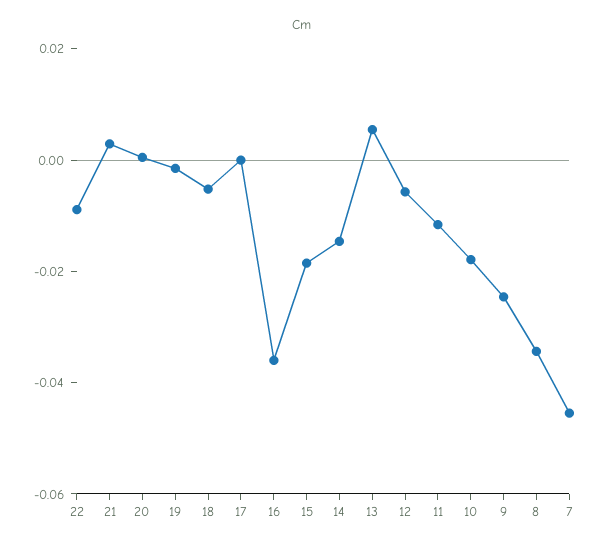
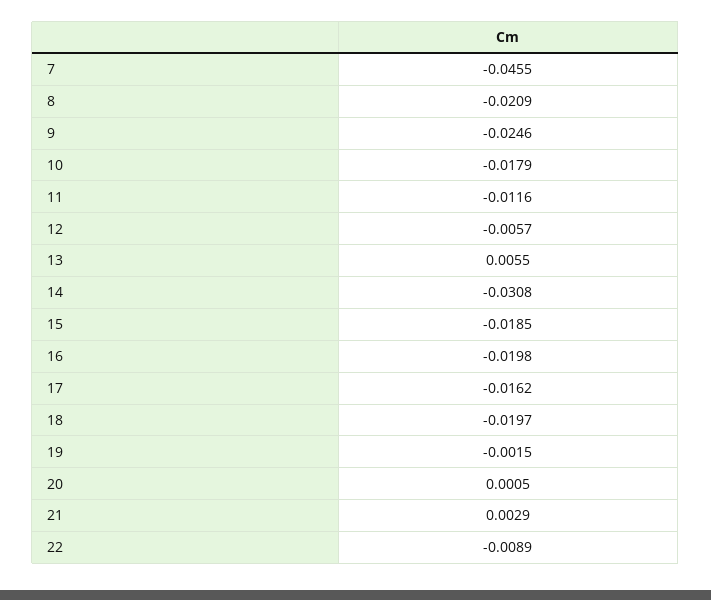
  {
    "22": -0.0089,
    "21": 0.0029,
    "20": 0.0005,
    "19": -0.0015,
-   "18": -0.005,
+   "18": -0.0197,
-   "17": 0,
+   "17": -0.0162,
-   "16": -0.035,
+   "16": -0.0198,
    "15": -0.0185,
-   "14": -0.015,
+   "14": -0.0308,
    "13": 0.0055,
    "12": -0.0057,
    "11": -0.0116,
    "10": -0.0179,
    "9": -0.0246,
-   "8": -0.035,
+   "8": -0.0209,
    "7": -0.0455
  }

